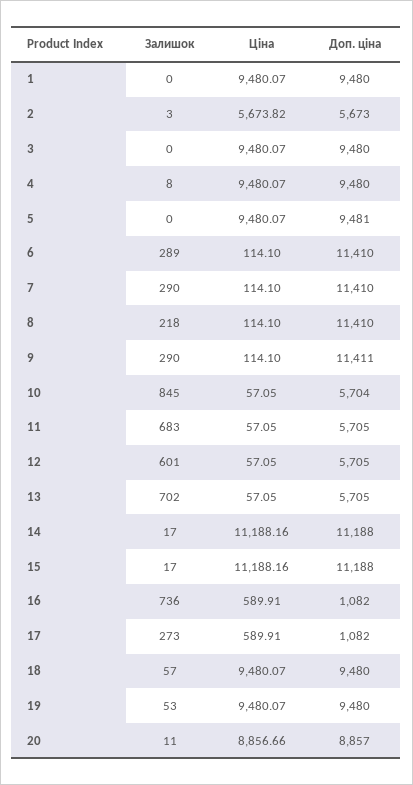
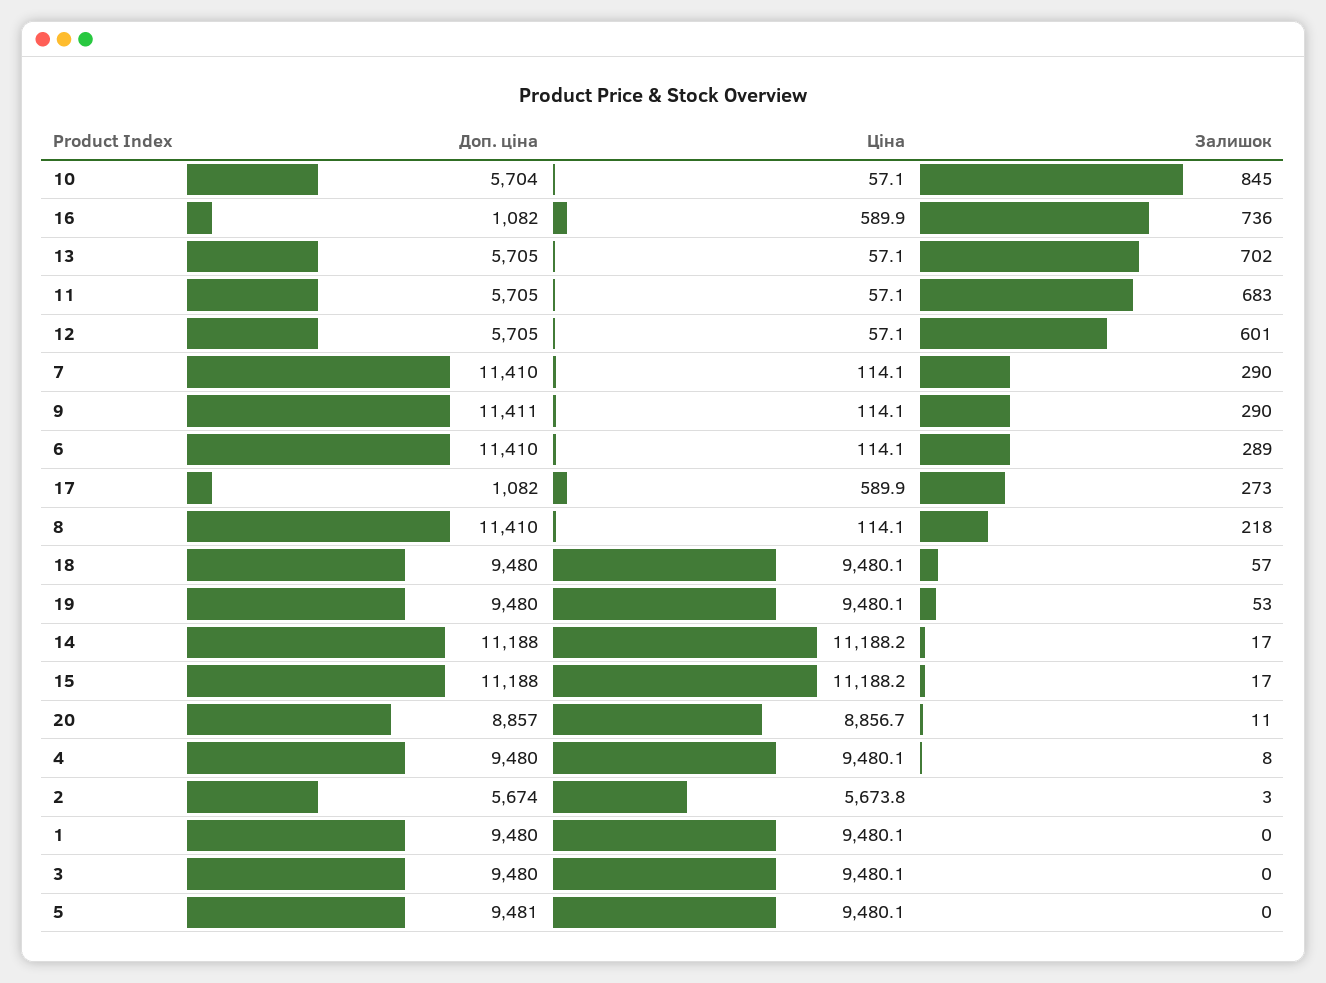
  {
    "Залишок": {
      "1": 0,
      "2": 3,
      "3": 0,
      "4": 8,
      "5": 0,
      "6": 289,
      "7": 290,
      "8": 218,
      "9": 290,
      "10": 845,
      "11": 683,
      "12": 601,
      "13": 702,
      "14": 17,
      "15": 17,
      "16": 736,
      "17": 273,
      "18": 57,
      "19": 53,
      "20": 11
    },
    "Ціна": {
      "1": 9480.07,
      "2": 5673.82,
      "3": 9480.07,
      "4": 9480.07,
      "5": 9480.07,
      "6": 114.1,
      "7": 114.1,
      "8": 114.1,
      "9": 114.1,
      "10": 57.05,
      "11": 57.05,
      "12": 57.05,
      "13": 57.05,
      "14": 11188.16,
      "15": 11188.16,
      "16": 589.91,
      "17": 589.91,
      "18": 9480.07,
      "19": 9480.07,
      "20": 8856.66
    },
    "Доп. ціна": {
      "1": 9480,
-     "2": 5673,
+     "2": 5674,
      "3": 9480,
      "4": 9480,
      "5": 9481,
      "6": 11410,
      "7": 11410,
      "8": 11410,
      "9": 11411,
      "10": 5704,
      "11": 5705,
      "12": 5705,
      "13": 5705,
      "14": 11188,
      "15": 11188,
      "16": 1082,
      "17": 1082,
      "18": 9480,
      "19": 9480,
      "20": 8857
    }
  }

